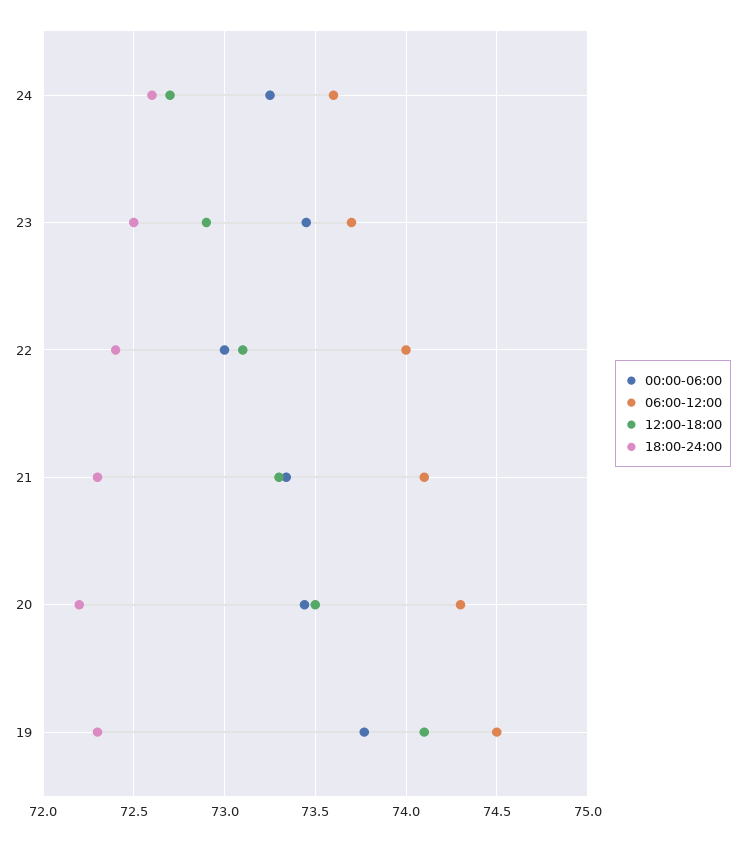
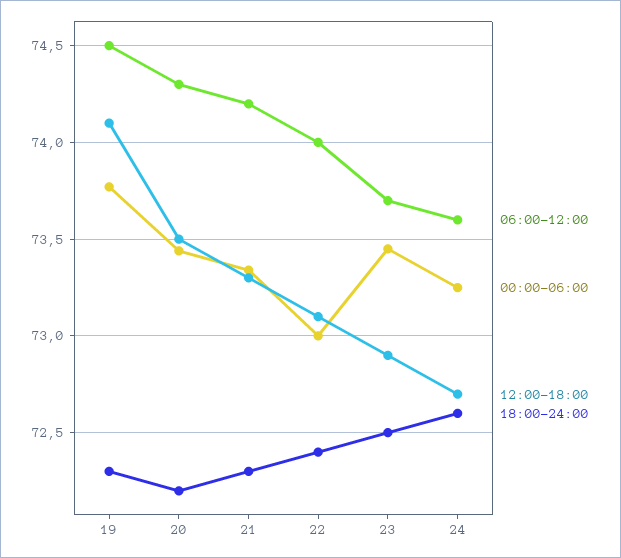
  {
    "00:00-06:00": {
      "24": 73.25,
      "23": 73.45,
      "22": 73,
      "21": 73.35,
      "20": 73.45,
      "19": 73.75
    },
    "06:00-12:00": {
      "24": 73.6,
      "23": 73.7,
      "22": 74,
-     "21": 74.1,
+     "21": 74.2,
      "20": 74.3,
      "19": 74.5
    },
    "12:00-18:00": {
      "24": 72.7,
      "23": 72.9,
      "22": 73.1,
      "21": 73.3,
      "20": 73.5,
      "19": 74.1
    },
    "18:00-24:00": {
      "24": 72.6,
      "23": 72.5,
      "22": 72.4,
      "21": 72.3,
      "20": 72.2,
      "19": 72.3
    }
  }

